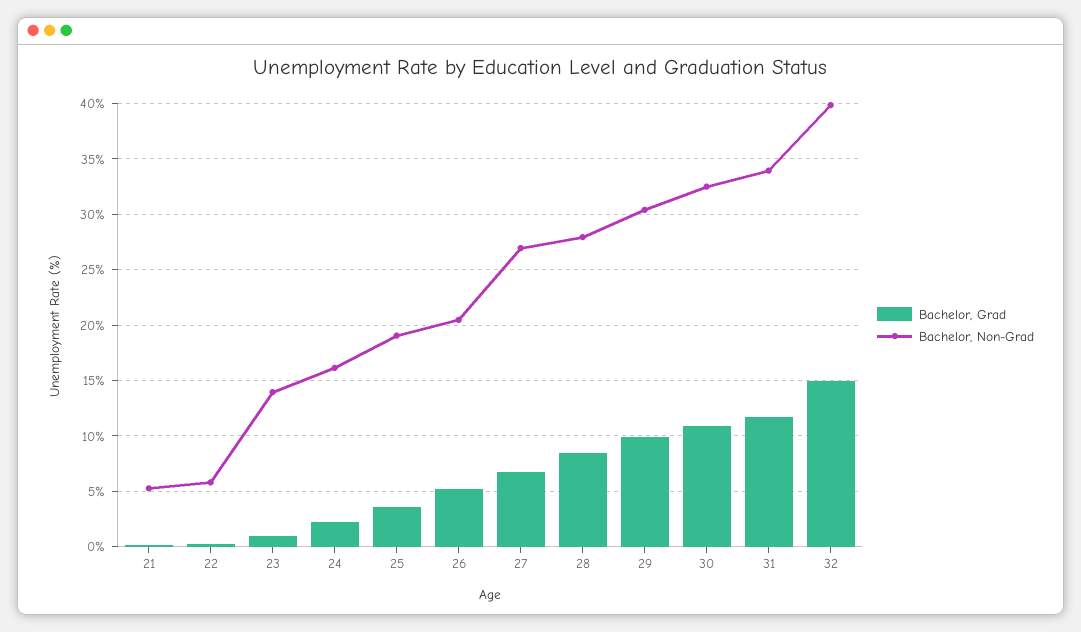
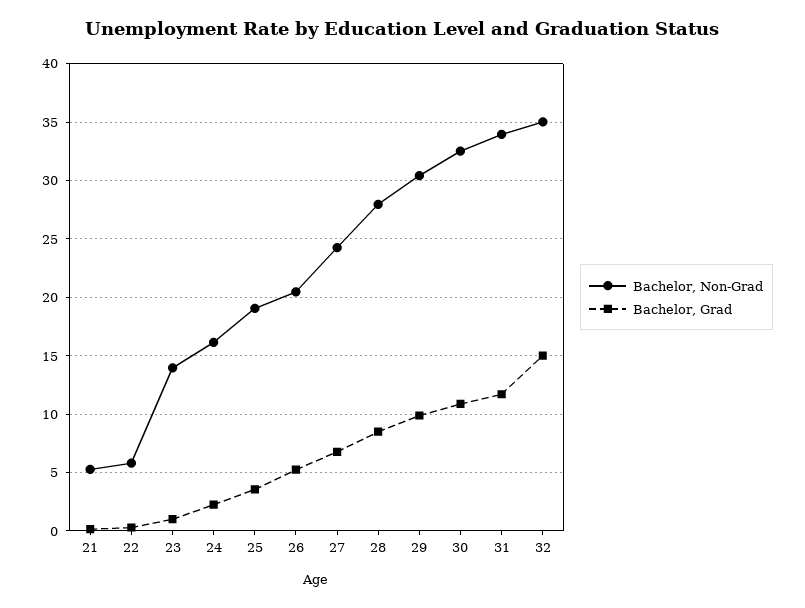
  {
    "Bachelor, Grad": {
      "21": 0,
      "22": 0,
      "23": 1,
      "24": 2,
      "25": 4,
      "26": 5,
      "27": 7,
      "28": 8,
      "29": 10,
      "30": 11,
      "31": 12,
      "32": 15
    },
    "Bachelor, Non-Grad": {
      "21": 5,
      "22": 6,
      "23": 14,
      "24": 16,
      "25": 19,
      "26": 20,
-     "27": 27,
+     "27": 24,
      "28": 28,
      "29": 30,
      "30": 33,
      "31": 34,
-     "32": 40
+     "32": 35
    }
  }

